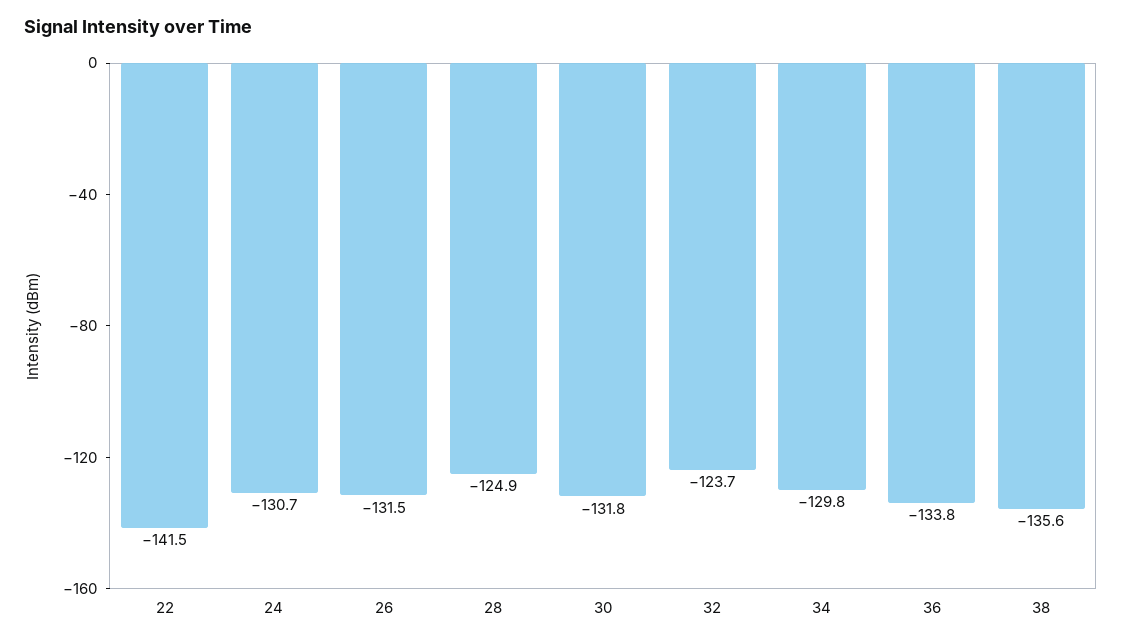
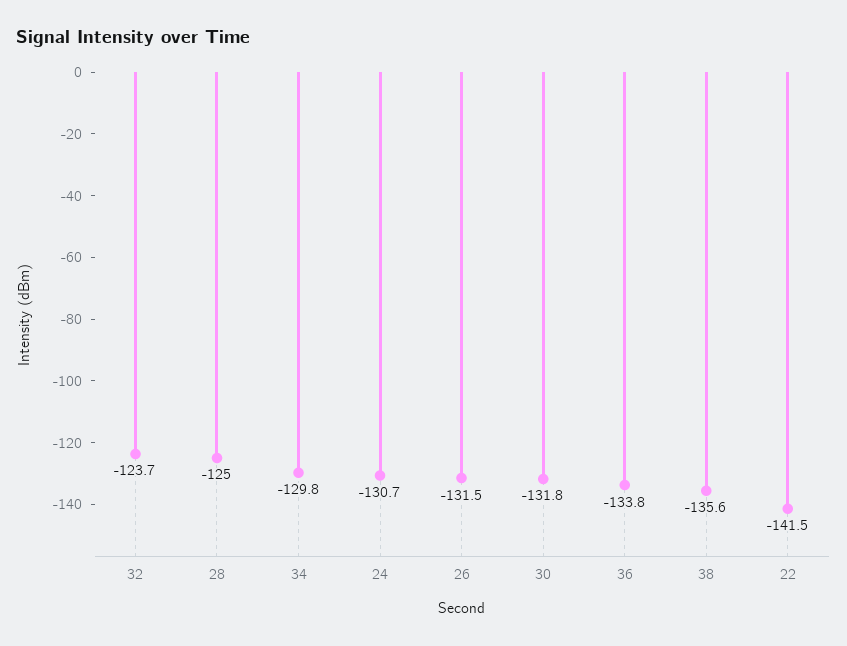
  {
    "22": -141.5,
    "24": -130.7,
    "26": -131.5,
-   "28": -124.9,
+   "28": -125,
    "30": -131.8,
    "32": -123.7,
    "34": -129.8,
    "36": -133.8,
    "38": -135.6
  }

